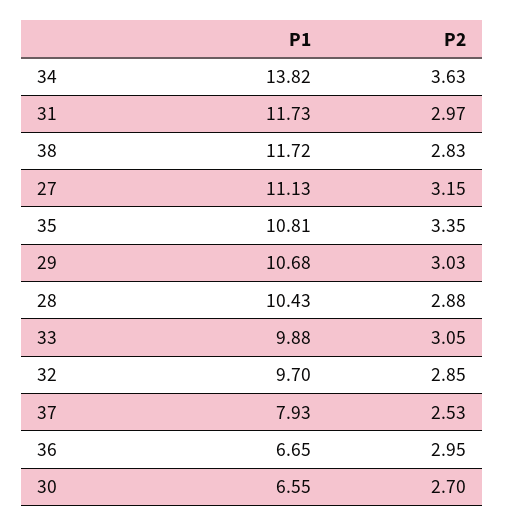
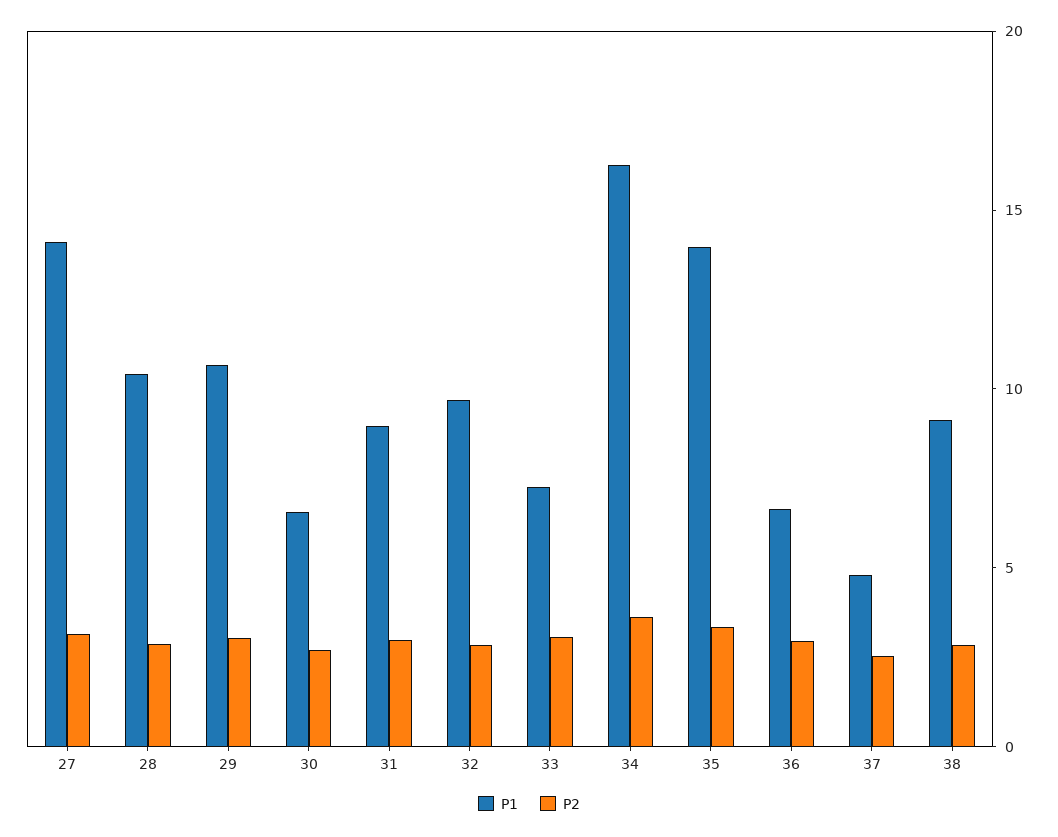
  {
    "P1": {
-     "34": 13.82,
+     "34": 16,
-     "31": 11.73,
+     "31": 9,
-     "38": 11.72,
+     "38": 9,
-     "27": 11.13,
+     "27": 14,
-     "35": 10.81,
+     "35": 14,
      "29": 10.68,
      "28": 10.43,
-     "33": 9.88,
+     "33": 7,
      "32": 9.7,
-     "37": 7.93,
+     "37": 5,
      "36": 6.65,
      "30": 6.55
    },
    "P2": {
      "34": 3.63,
      "31": 2.97,
      "38": 2.83,
      "27": 3.15,
      "35": 3.35,
      "29": 3.03,
      "28": 2.88,
      "33": 3.05,
      "32": 2.85,
      "37": 2.53,
      "36": 2.95,
      "30": 2.7
    }
  }

